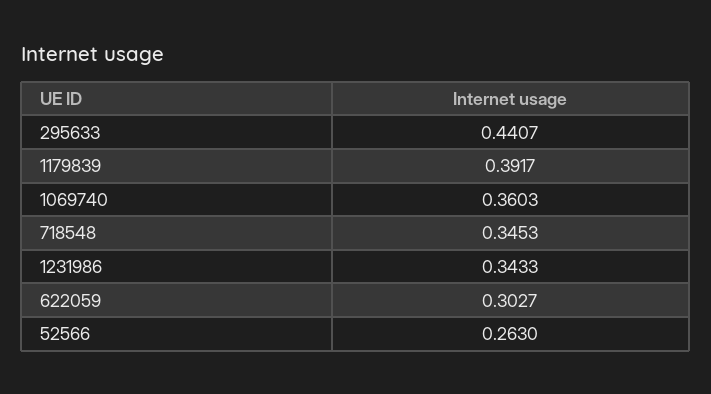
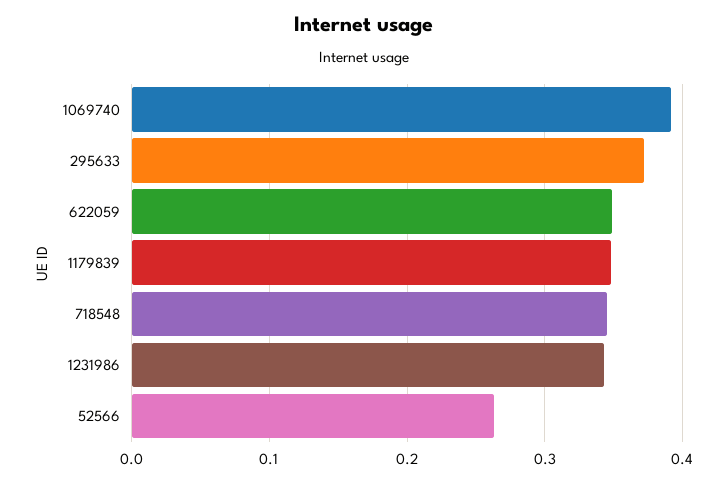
  {
-   "295633": 0.4407,
+   "295633": 0.37,
-   "1179839": 0.3917,
+   "1179839": 0.35,
-   "1069740": 0.3603,
+   "1069740": 0.39,
    "718548": 0.3453,
    "1231986": 0.3433,
-   "622059": 0.3027,
+   "622059": 0.35,
    "52566": 0.263
  }

